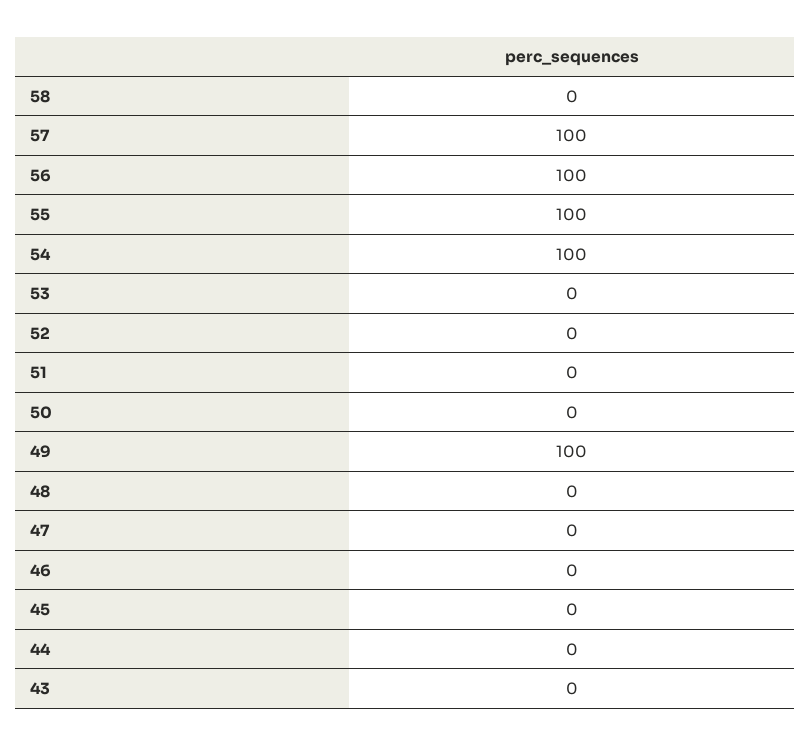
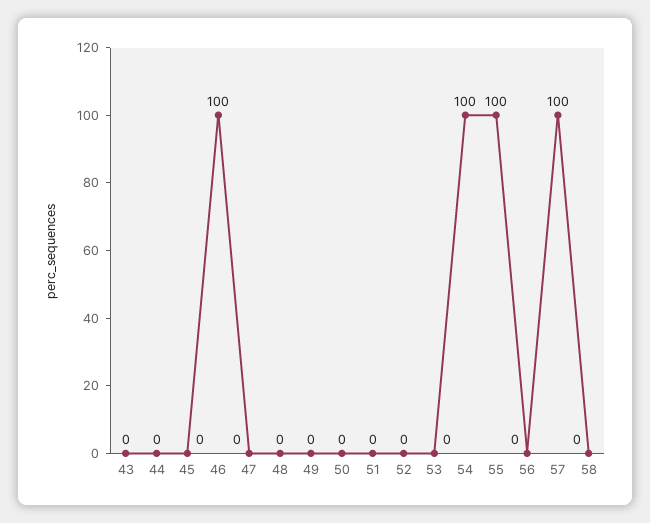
  {
    "58": 0,
    "57": 100,
-   "56": 100,
+   "56": 0,
    "55": 100,
    "54": 100,
    "53": 0,
    "52": 0,
    "51": 0,
    "50": 0,
-   "49": 100,
+   "49": 0,
    "48": 0,
    "47": 0,
-   "46": 0,
+   "46": 100,
    "45": 0,
    "44": 0,
    "43": 0
  }

